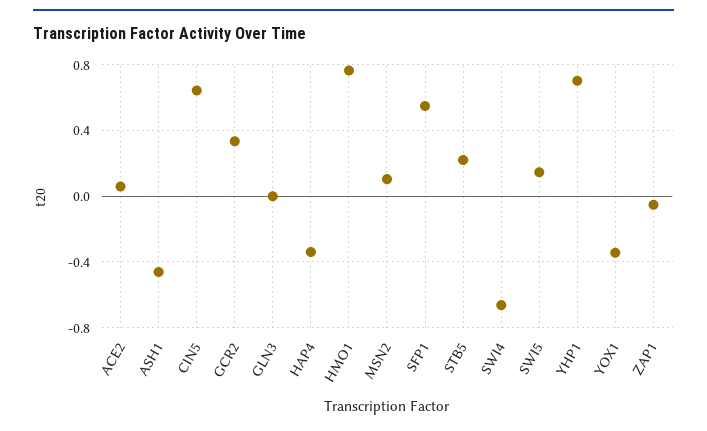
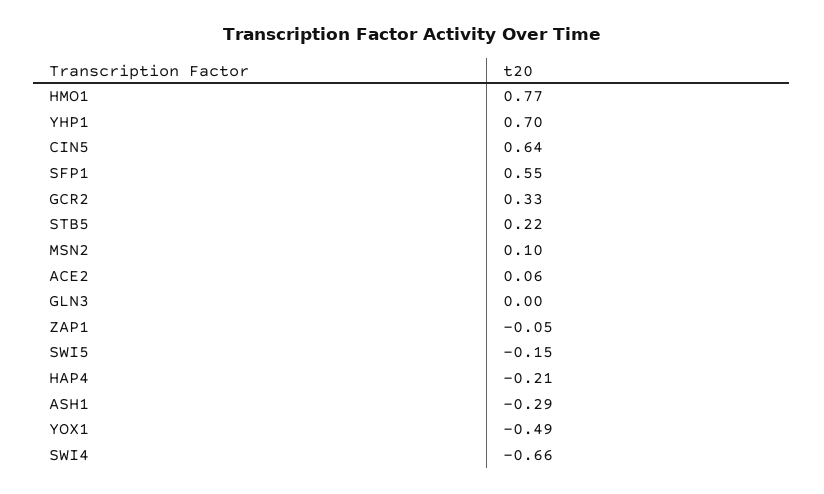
  {
    "ACE2": 0.06,
-   "ASH1": -0.45,
+   "ASH1": -0.29,
    "CIN5": 0.64,
    "GCR2": 0.33,
    "GLN3": 0,
-   "HAP4": -0.35,
+   "HAP4": -0.21,
    "HMO1": 0.77,
    "MSN2": 0.1,
    "SFP1": 0.55,
    "STB5": 0.22,
    "SWI4": -0.66,
-   "SWI5": 0.15,
+   "SWI5": -0.15,
    "YHP1": 0.7,
-   "YOX1": -0.35,
+   "YOX1": -0.49,
    "ZAP1": -0.05
  }

